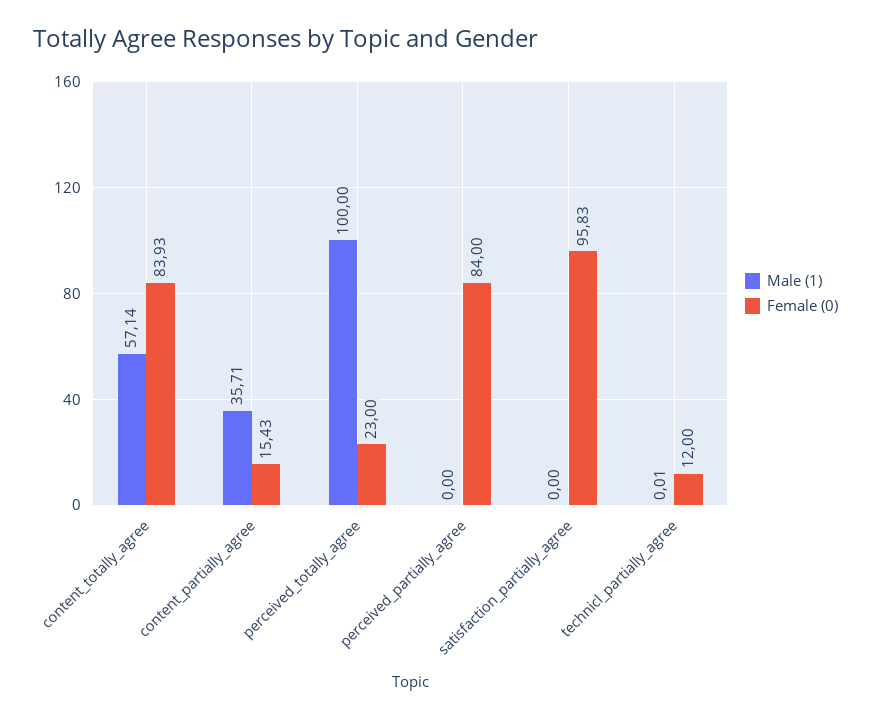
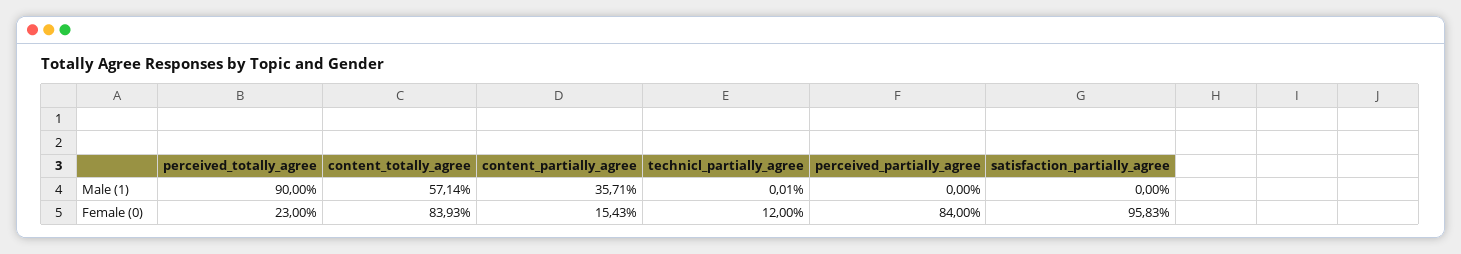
  {
    "Male (1)": {
      "content_totally_agree": 57.14,
      "content_partially_agree": 35.71,
-     "perceived_totally_agree": 100,
+     "perceived_totally_agree": 90,
      "perceived_partially_agree": 0,
      "satisfaction_partially_agree": 0,
      "technicl_partially_agree": 0.01
    },
    "Female (0)": {
      "content_totally_agree": 83.93,
      "content_partially_agree": 15.43,
      "perceived_totally_agree": 23,
      "perceived_partially_agree": 84,
      "satisfaction_partially_agree": 95.83,
      "technicl_partially_agree": 12
    }
  }

